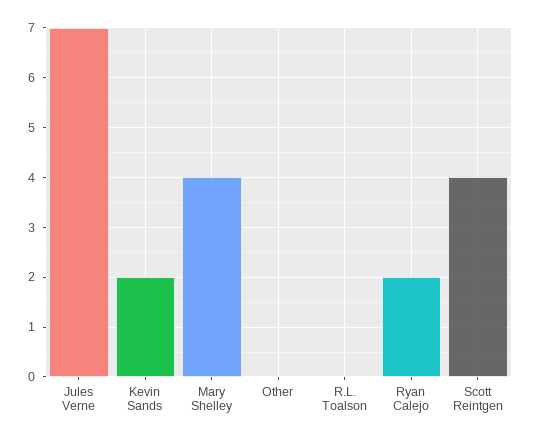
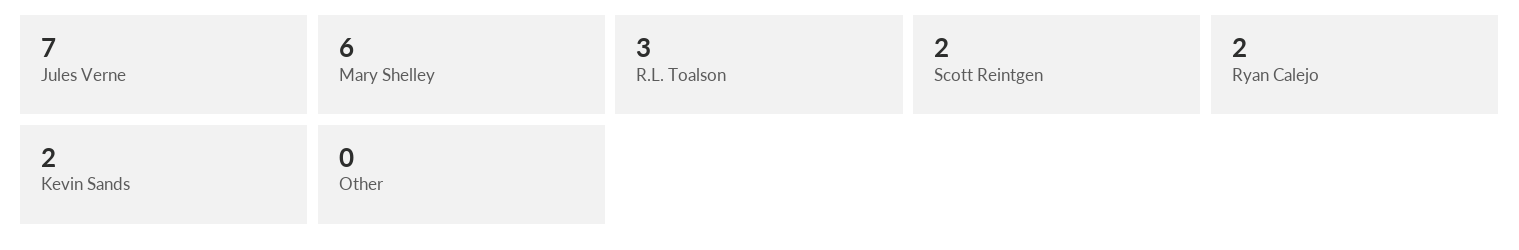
  {
    "Jules Verne": 7,
    "Kevin Sands": 2,
-   "Mary Shelley": 4,
+   "Mary Shelley": 6,
    "Other": 0,
-   "R.L. Toalson": 0,
+   "R.L. Toalson": 3,
    "Ryan Calejo": 2,
-   "Scott Reintgen": 4
+   "Scott Reintgen": 2
  }

